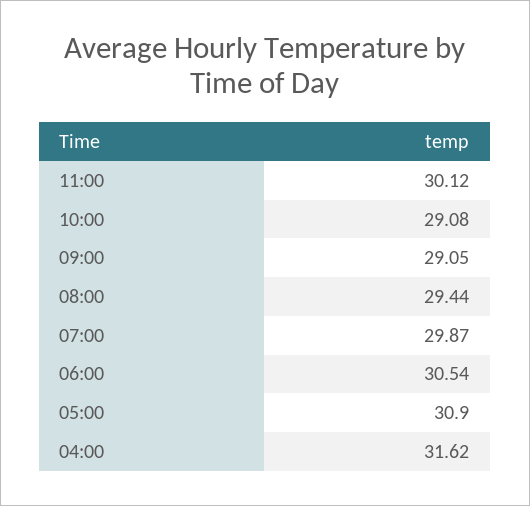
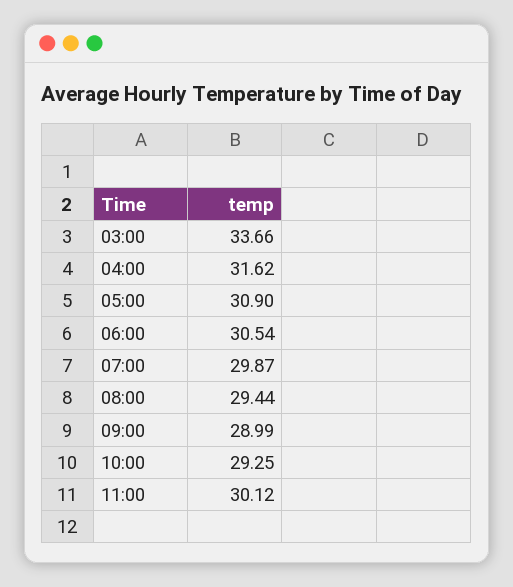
  {
    "11:00": 30.12,
-   "10:00": 29.08,
+   "10:00": 29.25,
-   "09:00": 29.05,
+   "09:00": 28.99,
    "08:00": 29.44,
    "07:00": 29.87,
    "06:00": 30.54,
    "05:00": 30.9,
-   "04:00": 31.62
+   "04:00": 31.62,
+   "03:00": 33.66
  }

